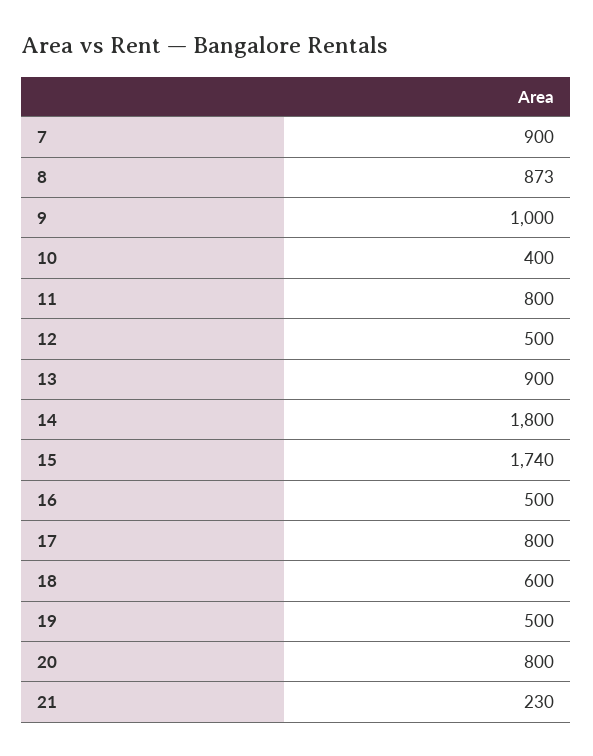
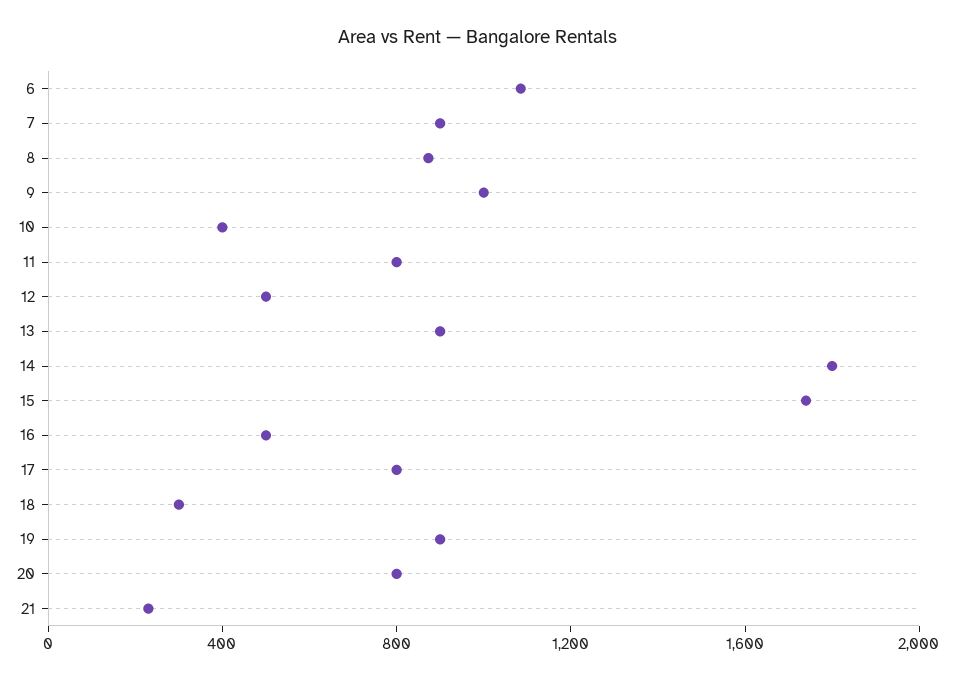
  {
    "7": 900,
    "8": 873,
    "9": 1000,
    "10": 400,
    "11": 800,
    "12": 500,
    "13": 900,
    "14": 1800,
    "15": 1740,
    "16": 500,
    "17": 800,
-   "18": 600,
+   "18": 300,
-   "19": 500,
+   "19": 900,
    "20": 800,
-   "21": 230
+   "21": 230,
+   "6": 1100
  }

